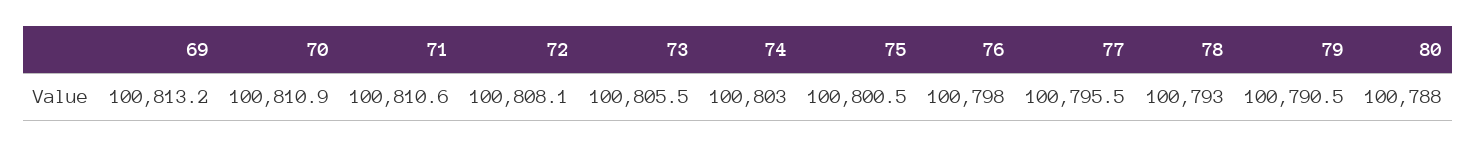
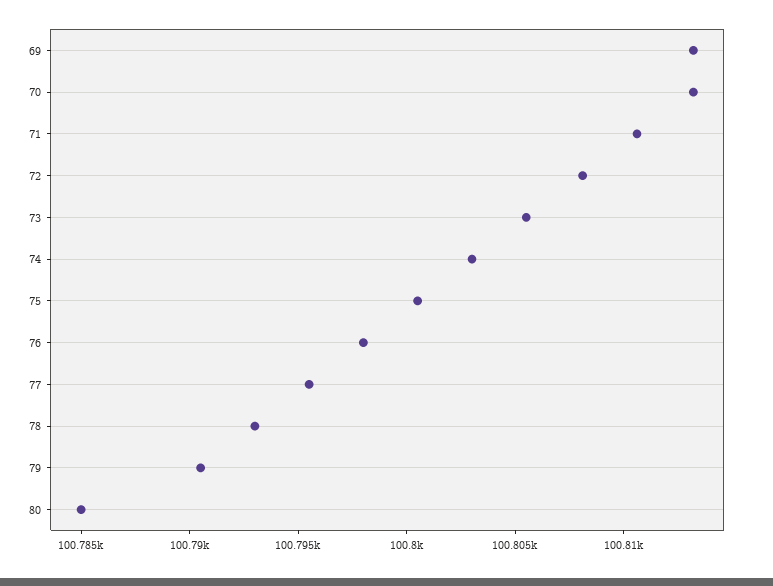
  {
    "69": 100813.2,
-   "70": 100810.9,
+   "70": 100813,
    "71": 100810.6,
    "72": 100808.1,
    "73": 100805.5,
    "74": 100803,
    "75": 100800.5,
    "76": 100798,
    "77": 100795.5,
    "78": 100793,
    "79": 100790.5,
-   "80": 100788
+   "80": 100785
  }

